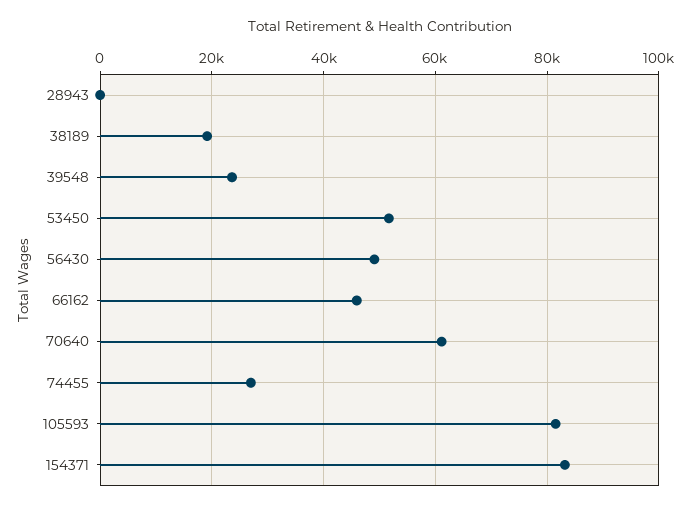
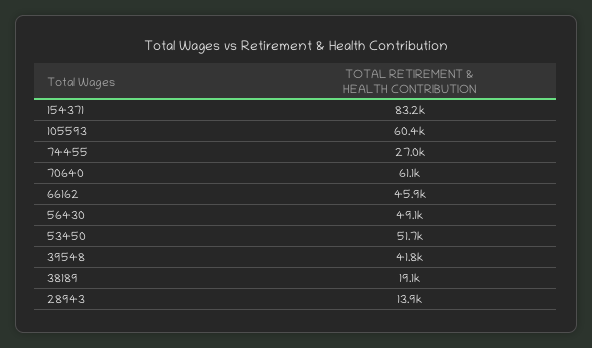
  {
-   "28943": 0,
+   "28943": 13900,
    "38189": 19100,
-   "39548": 24000,
+   "39548": 41800,
    "53450": 51700,
    "56430": 49100,
    "66162": 45900,
    "70640": 61100,
    "74455": 27000,
-   "105593": 82000,
+   "105593": 60400,
    "154371": 83200
  }

